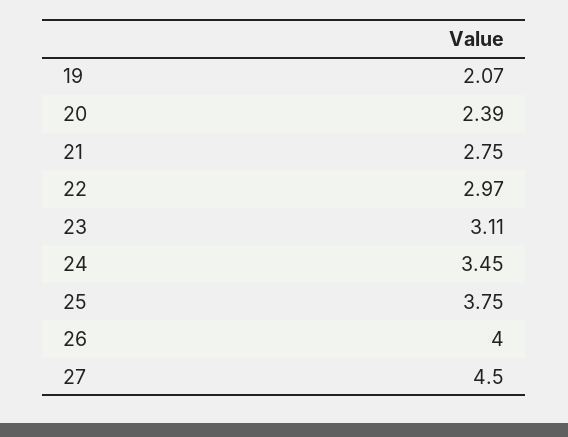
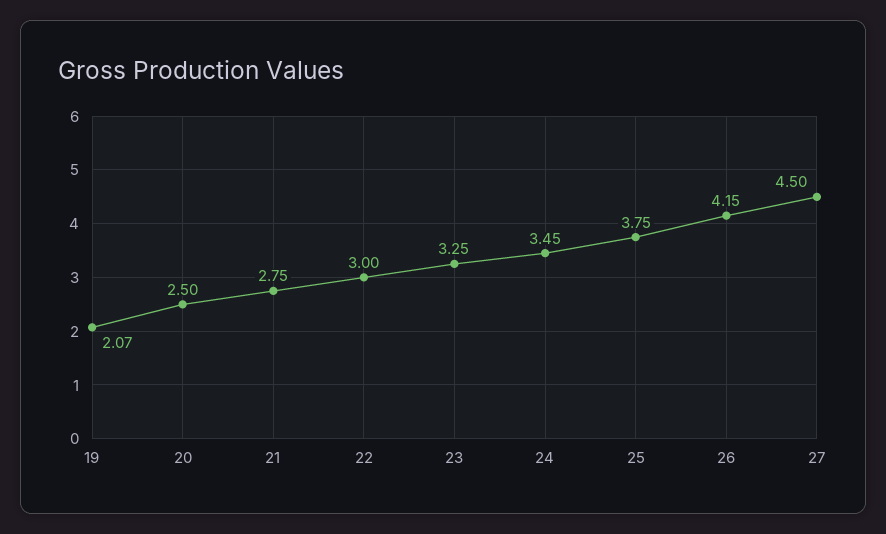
  {
    "19": 2.07,
-   "20": 2.39,
+   "20": 2.5,
    "21": 2.75,
-   "22": 2.97,
+   "22": 3,
-   "23": 3.11,
+   "23": 3.25,
    "24": 3.45,
    "25": 3.75,
-   "26": 4,
+   "26": 4.15,
    "27": 4.5
  }

